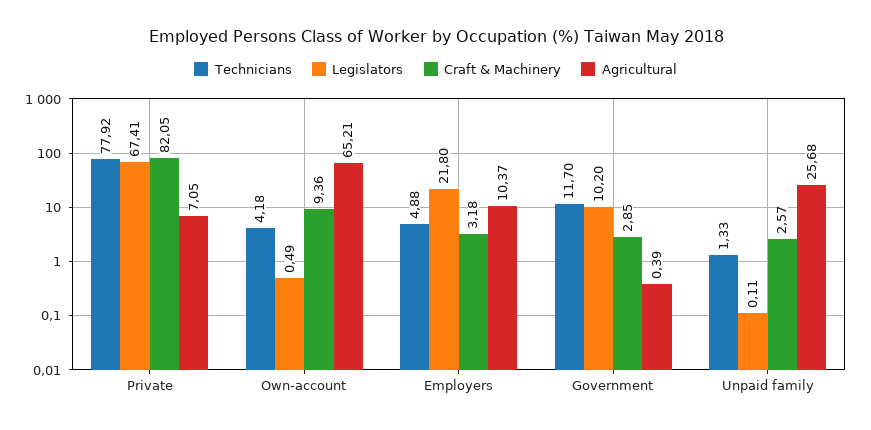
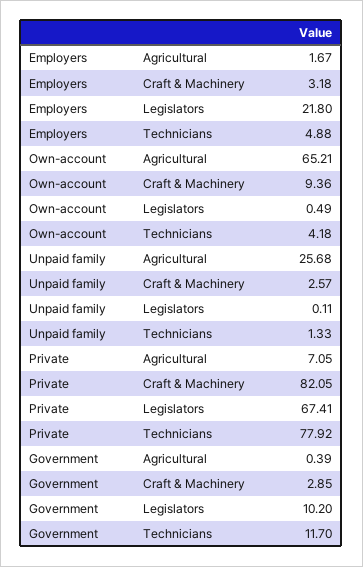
  {
    "Technicians": {
      "Private": 77.92,
      "Own-account": 4.18,
      "Employers": 4.88,
      "Government": 11.7,
      "Unpaid family": 1.33
    },
    "Legislators": {
      "Private": 67.41,
      "Own-account": 0.49,
      "Employers": 21.8,
      "Government": 10.2,
      "Unpaid family": 0.11
    },
    "Craft & Machinery": {
      "Private": 82.05,
      "Own-account": 9.36,
      "Employers": 3.18,
      "Government": 2.85,
      "Unpaid family": 2.57
    },
    "Agricultural": {
      "Private": 7.05,
      "Own-account": 65.21,
-     "Employers": 10.37,
+     "Employers": 1.67,
      "Government": 0.39,
      "Unpaid family": 25.68
    }
  }

